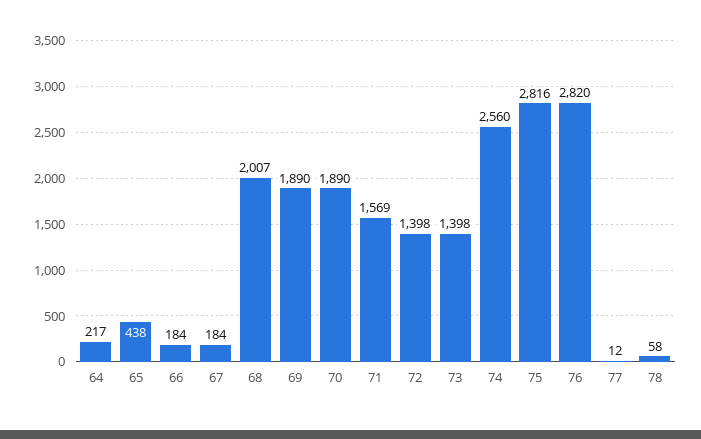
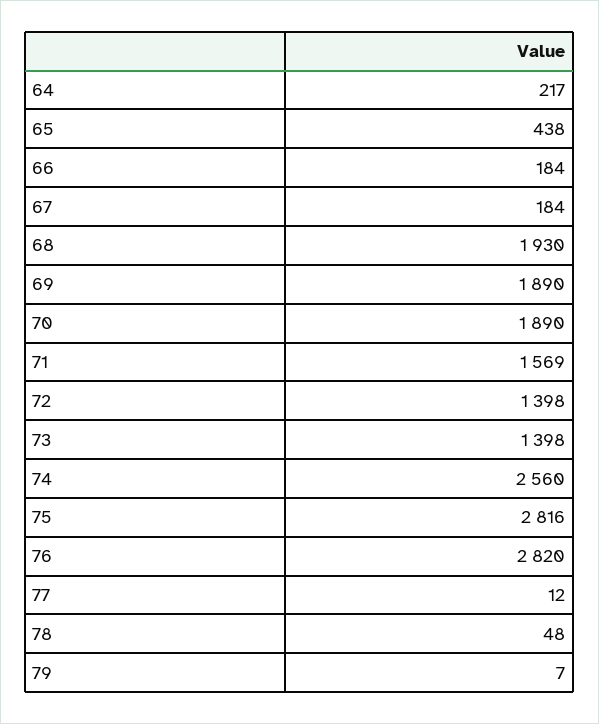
  {
    "64": 217,
    "65": 438,
    "66": 184,
    "67": 184,
-   "68": 2007,
+   "68": 1930,
    "69": 1890,
    "70": 1890,
    "71": 1569,
    "72": 1398,
    "73": 1398,
    "74": 2560,
    "75": 2816,
    "76": 2820,
    "77": 12,
-   "78": 58
+   "78": 48,
+   "79": 7
  }

